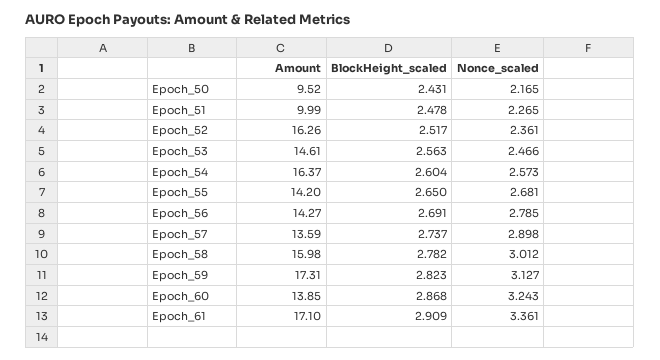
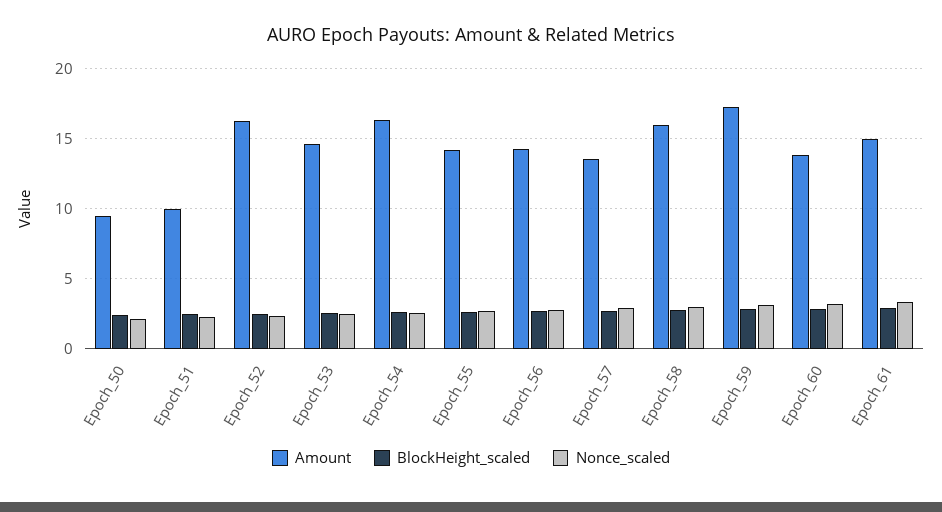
  {
    "Amount": {
      "Epoch_50": 9.52,
      "Epoch_51": 9.99,
      "Epoch_52": 16.26,
      "Epoch_53": 14.61,
      "Epoch_54": 16.37,
      "Epoch_55": 14.2,
      "Epoch_56": 14.27,
      "Epoch_57": 13.59,
      "Epoch_58": 15.98,
      "Epoch_59": 17.31,
      "Epoch_60": 13.85,
-     "Epoch_61": 17.1
+     "Epoch_61": 15
    },
    "BlockHeight_scaled": {
      "Epoch_50": 2.431,
      "Epoch_51": 2.478,
      "Epoch_52": 2.517,
      "Epoch_53": 2.563,
      "Epoch_54": 2.604,
      "Epoch_55": 2.65,
      "Epoch_56": 2.691,
      "Epoch_57": 2.737,
      "Epoch_58": 2.782,
      "Epoch_59": 2.823,
      "Epoch_60": 2.868,
      "Epoch_61": 2.909
    },
    "Nonce_scaled": {
      "Epoch_50": 2.165,
      "Epoch_51": 2.265,
      "Epoch_52": 2.361,
      "Epoch_53": 2.466,
      "Epoch_54": 2.573,
      "Epoch_55": 2.681,
      "Epoch_56": 2.785,
      "Epoch_57": 2.898,
      "Epoch_58": 3.012,
      "Epoch_59": 3.127,
      "Epoch_60": 3.243,
      "Epoch_61": 3.361
    }
  }

